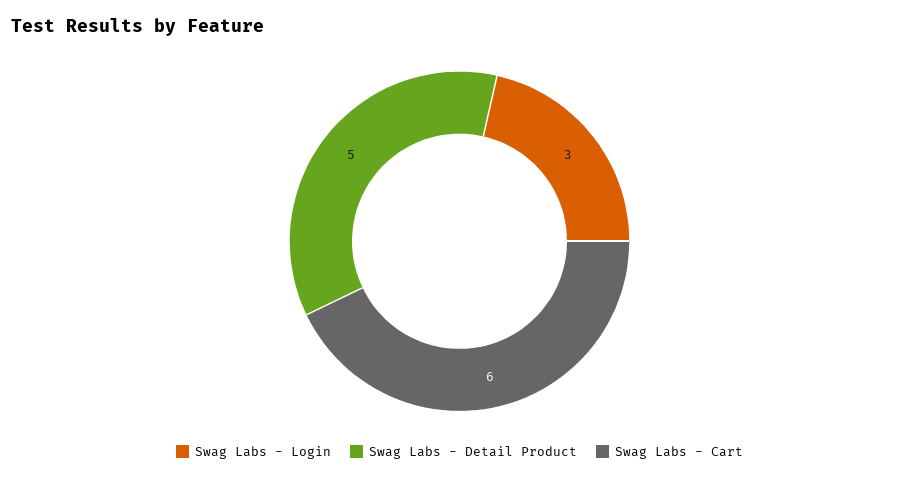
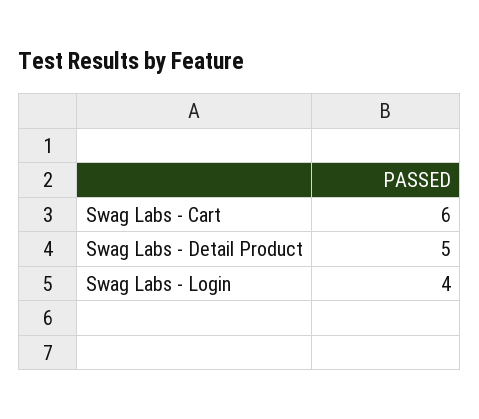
  {
-   "Swag Labs - Login": 3,
+   "Swag Labs - Login": 4,
    "Swag Labs - Detail Product": 5,
    "Swag Labs - Cart": 6
  }

